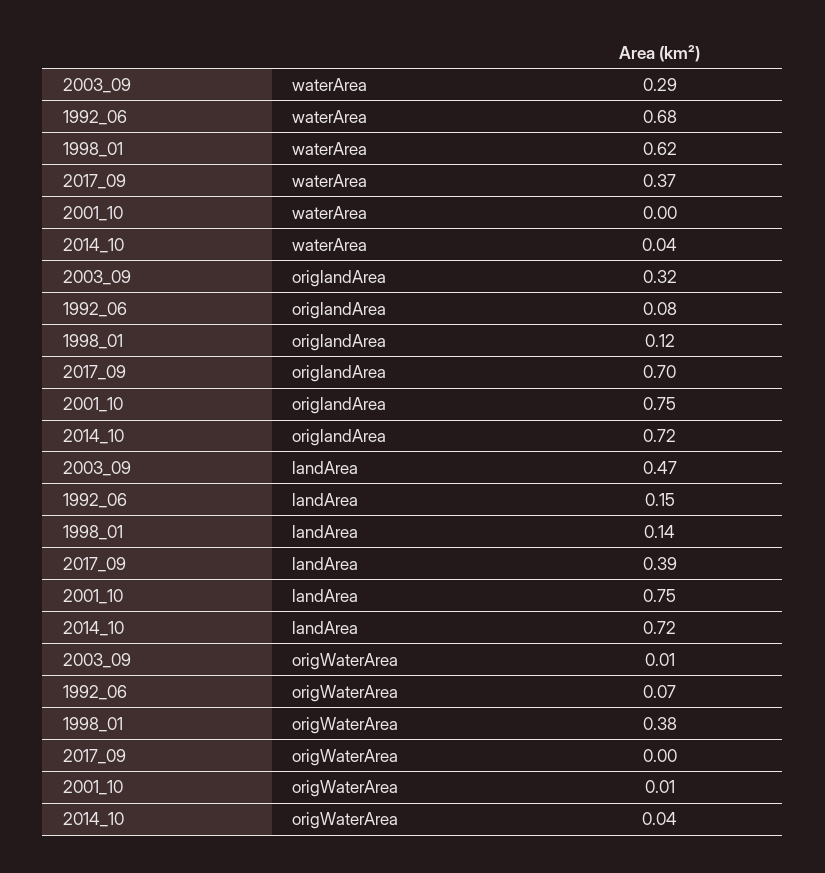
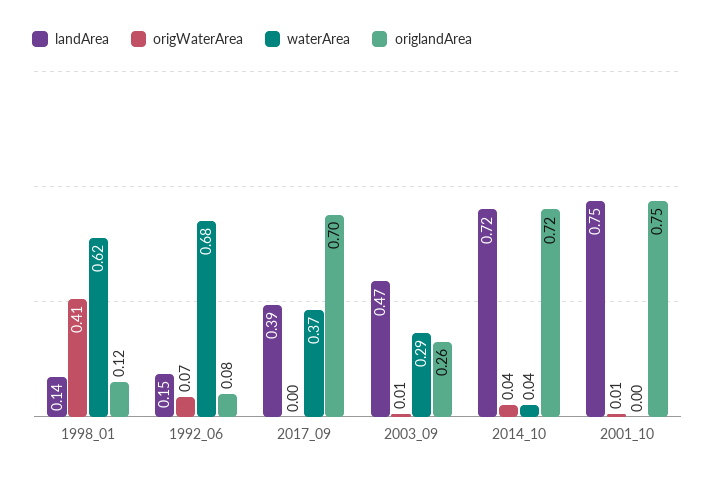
  {
    "waterArea": {
      "2003_09": 0.29,
      "1992_06": 0.68,
      "1998_01": 0.62,
      "2017_09": 0.37,
      "2001_10": 0,
      "2014_10": 0.04
    },
    "origlandArea": {
-     "2003_09": 0.32,
+     "2003_09": 0.26,
      "1992_06": 0.08,
      "1998_01": 0.12,
      "2017_09": 0.7,
      "2001_10": 0.75,
      "2014_10": 0.72
    },
    "landArea": {
      "2003_09": 0.47,
      "1992_06": 0.15,
      "1998_01": 0.14,
      "2017_09": 0.39,
      "2001_10": 0.75,
      "2014_10": 0.72
    },
    "origWaterArea": {
      "2003_09": 0.01,
      "1992_06": 0.07,
-     "1998_01": 0.38,
+     "1998_01": 0.41,
      "2017_09": 0,
      "2001_10": 0.01,
      "2014_10": 0.04
    }
  }

